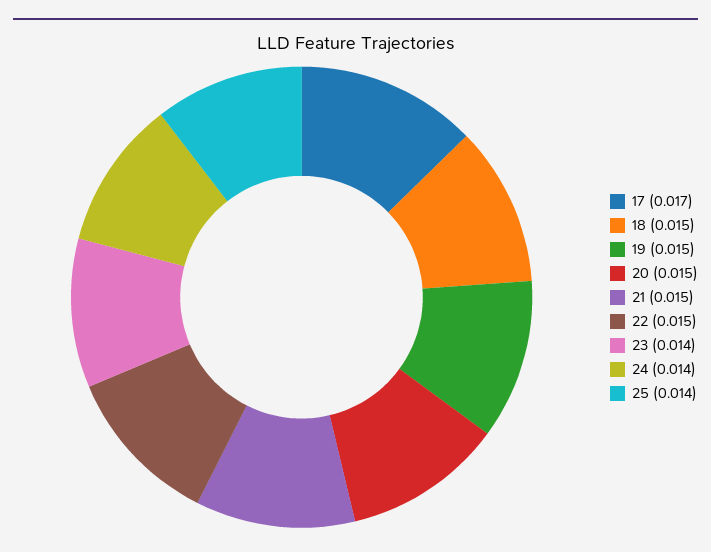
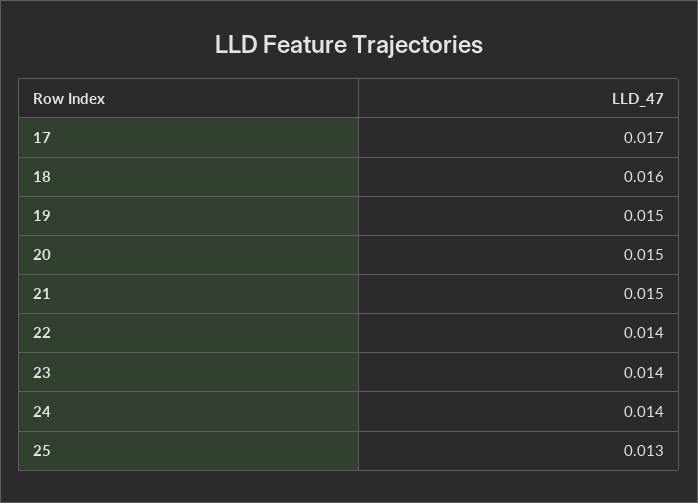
  {
    "17": 0.017,
-   "18": 0.015,
+   "18": 0.016,
    "19": 0.015,
    "20": 0.015,
    "21": 0.015,
-   "22": 0.015,
+   "22": 0.014,
    "23": 0.014,
    "24": 0.014,
-   "25": 0.014
+   "25": 0.013
  }

